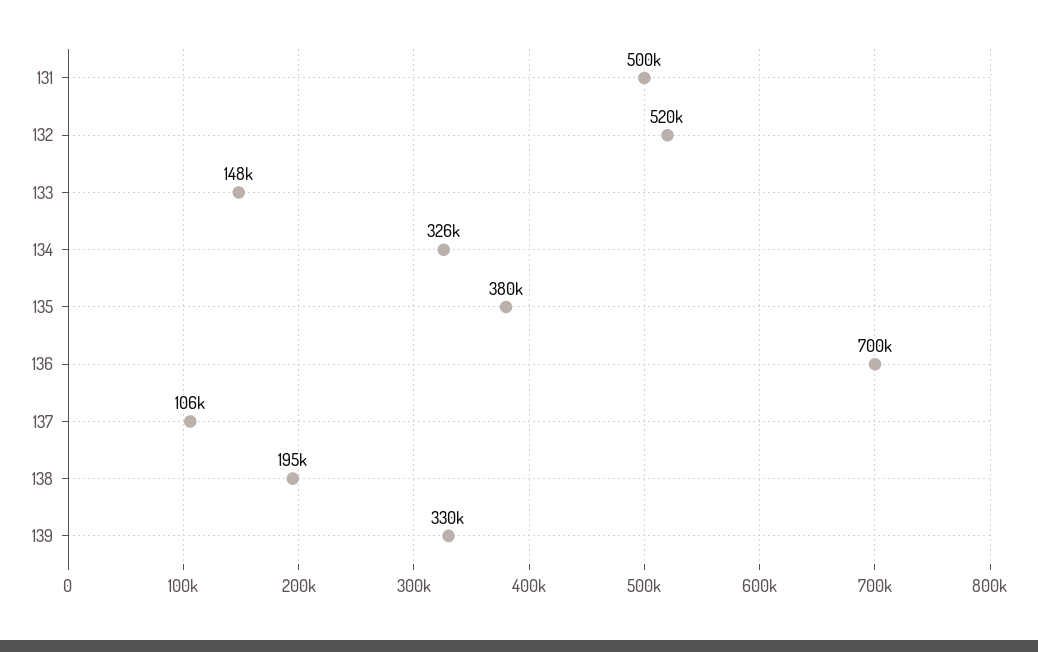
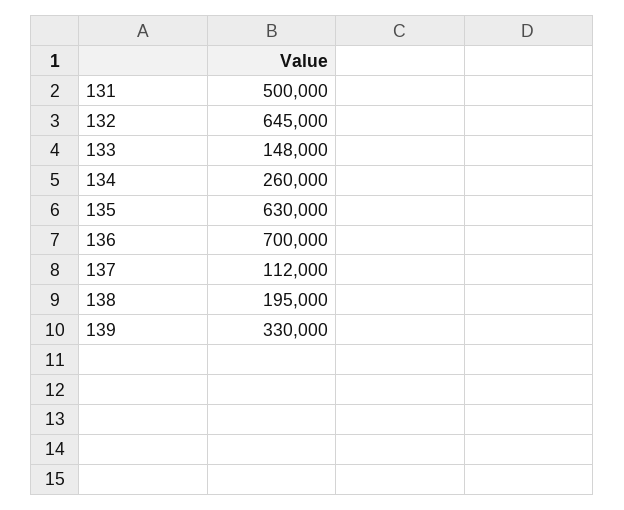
  {
    "131": 500000,
-   "132": 520000,
+   "132": 645000,
    "133": 148000,
-   "134": 326000,
+   "134": 260000,
-   "135": 380000,
+   "135": 630000,
    "136": 700000,
-   "137": 106000,
+   "137": 112000,
    "138": 195000,
    "139": 330000
  }

